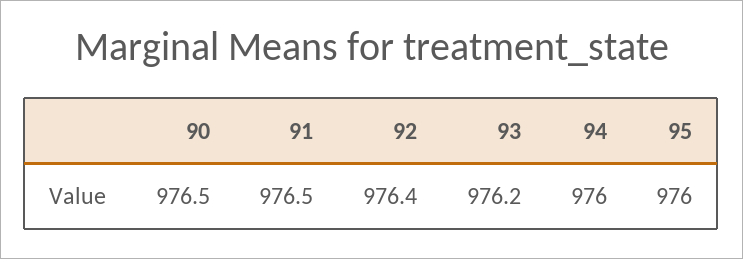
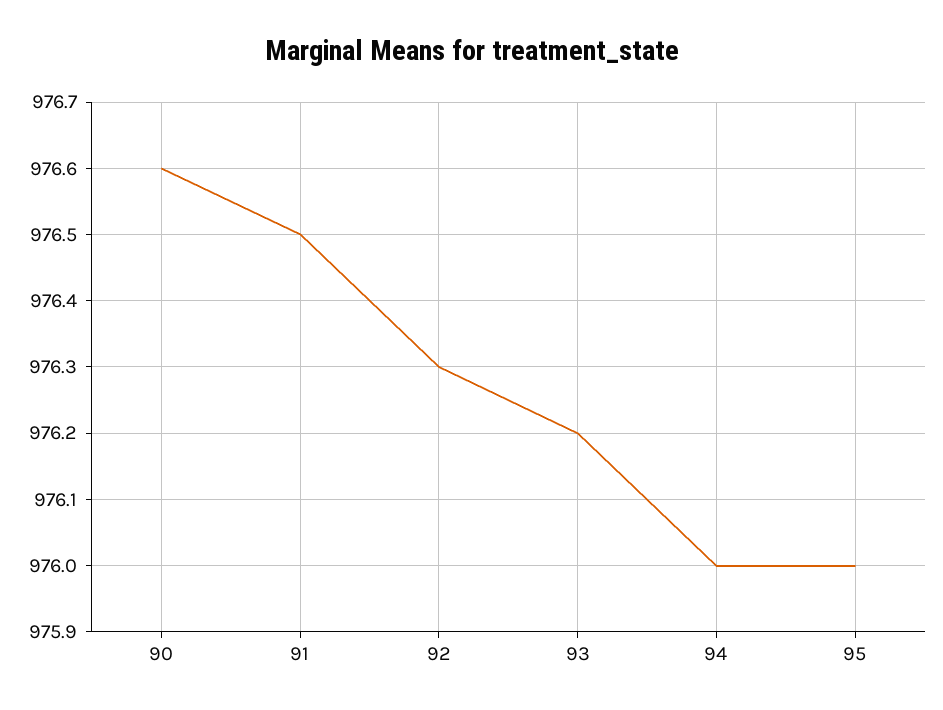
  {
-   "90": 976.5,
+   "90": 976.6,
    "91": 976.5,
-   "92": 976.4,
+   "92": 976.3,
    "93": 976.2,
    "94": 976,
    "95": 976
  }

